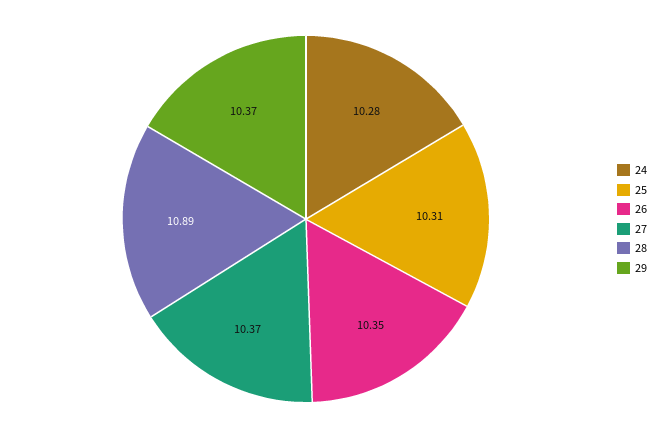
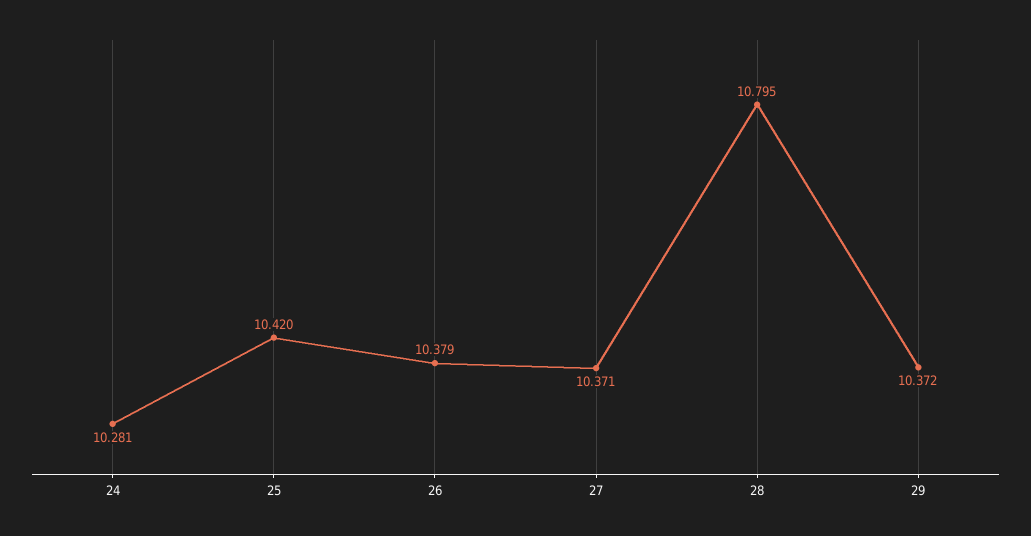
  {
    "24": 10.281,
-   "25": 10.31,
+   "25": 10.42,
-   "26": 10.35,
+   "26": 10.379,
    "27": 10.371,
-   "28": 10.89,
+   "28": 10.795,
    "29": 10.372
  }

